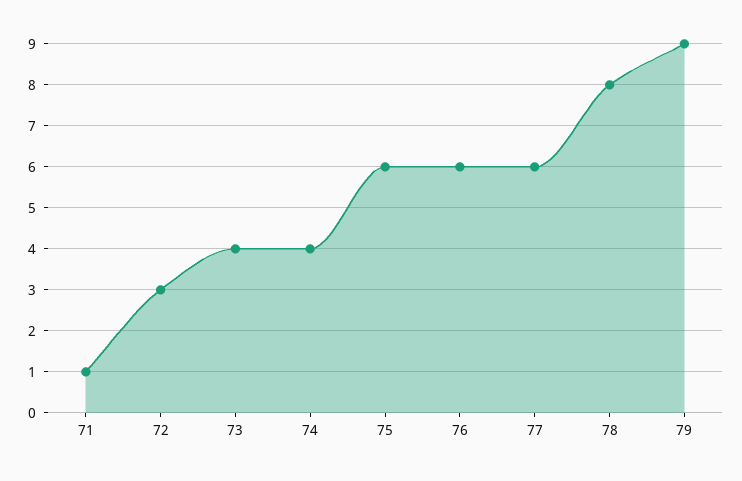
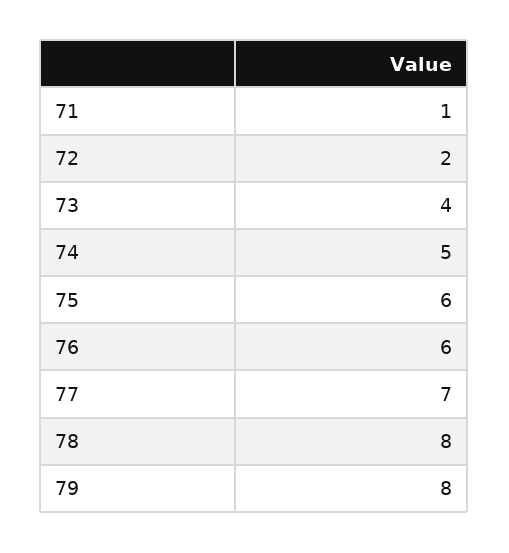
  {
    "71": 1,
-   "72": 3,
+   "72": 2,
    "73": 4,
-   "74": 4,
+   "74": 5,
    "75": 6,
    "76": 6,
-   "77": 6,
+   "77": 7,
    "78": 8,
-   "79": 9
+   "79": 8
  }

